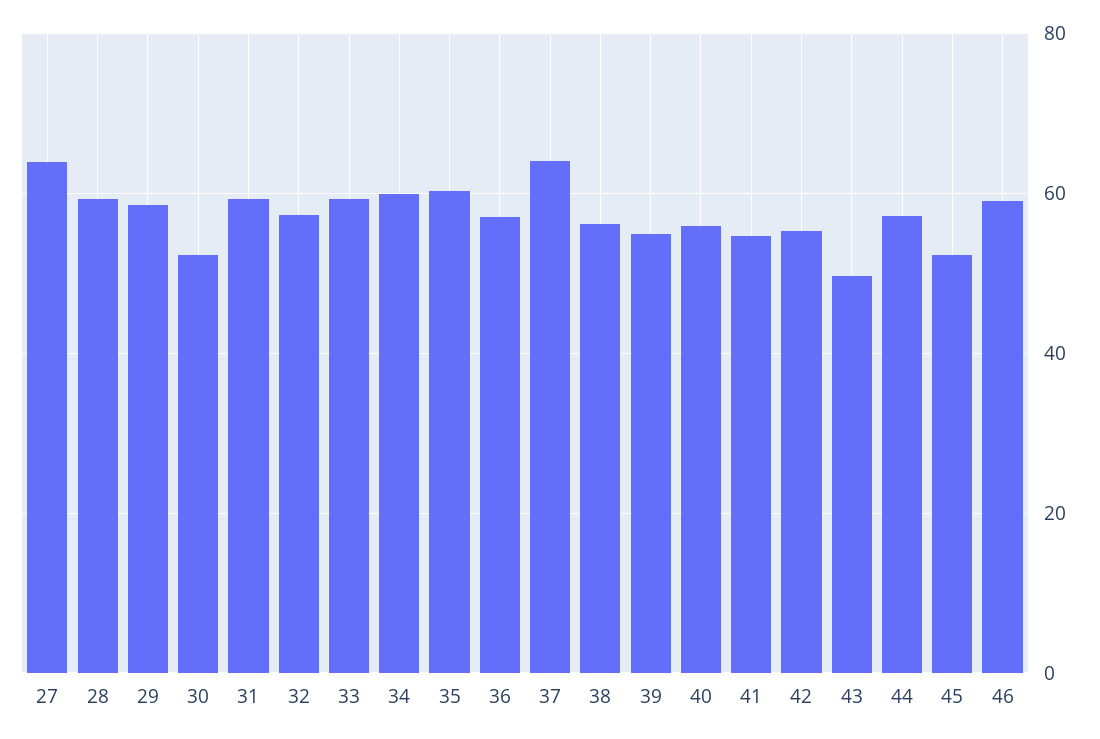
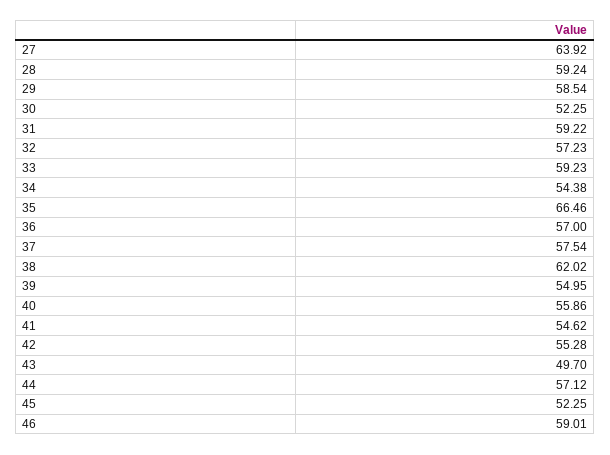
  {
    "27": 63.92,
    "28": 59.24,
    "29": 58.54,
    "30": 52.25,
    "31": 59.22,
    "32": 57.23,
    "33": 59.23,
-   "34": 60,
+   "34": 54.38,
-   "35": 60,
+   "35": 66.46,
    "36": 57,
-   "37": 64,
+   "37": 57.54,
-   "38": 56,
+   "38": 62.02,
    "39": 54.95,
    "40": 55.86,
    "41": 54.62,
    "42": 55.28,
    "43": 49.7,
    "44": 57.12,
    "45": 52.25,
    "46": 59.01
  }

